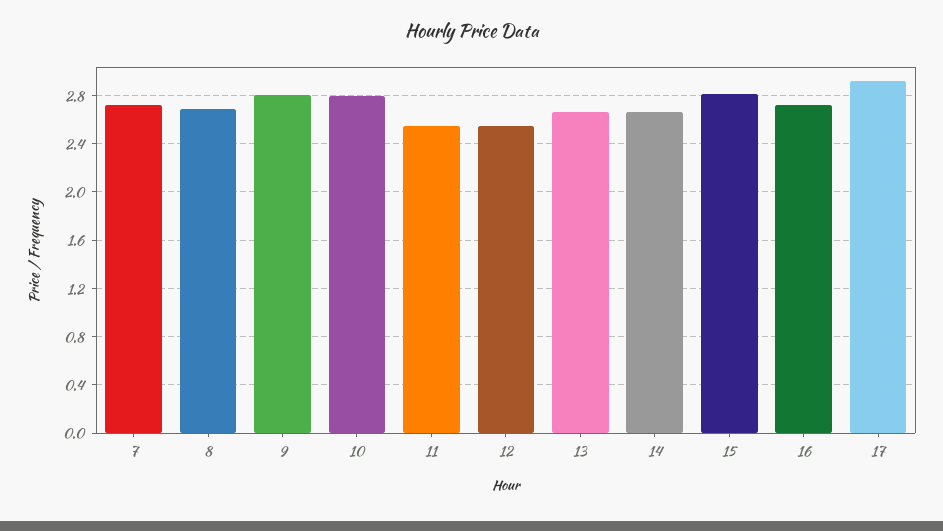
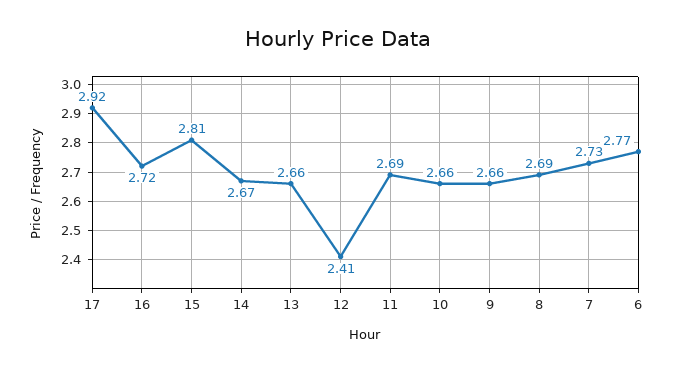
  {
    "7": 2.73,
    "8": 2.69,
-   "9": 2.8,
+   "9": 2.66,
-   "10": 2.8,
+   "10": 2.66,
-   "11": 2.55,
+   "11": 2.69,
-   "12": 2.55,
+   "12": 2.41,
    "13": 2.66,
    "14": 2.67,
    "15": 2.81,
    "16": 2.72,
-   "17": 2.92
+   "17": 2.92,
+   "6": 2.77
  }

